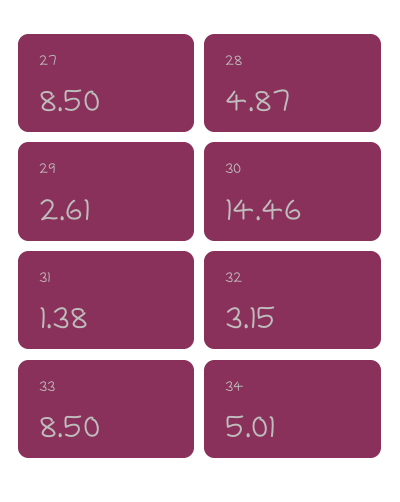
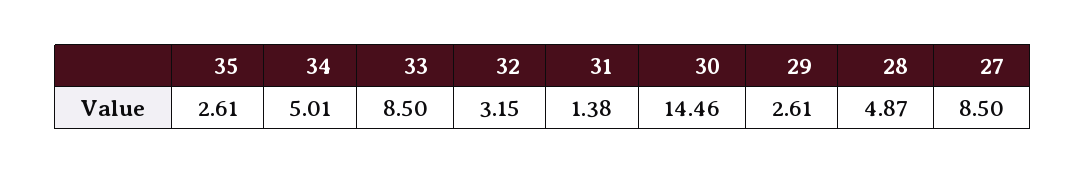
  {
    "27": 8.5,
    "28": 4.87,
    "29": 2.61,
    "30": 14.46,
    "31": 1.38,
    "32": 3.15,
    "33": 8.5,
-   "34": 5.01
+   "34": 5.01,
+   "35": 2.61
  }

